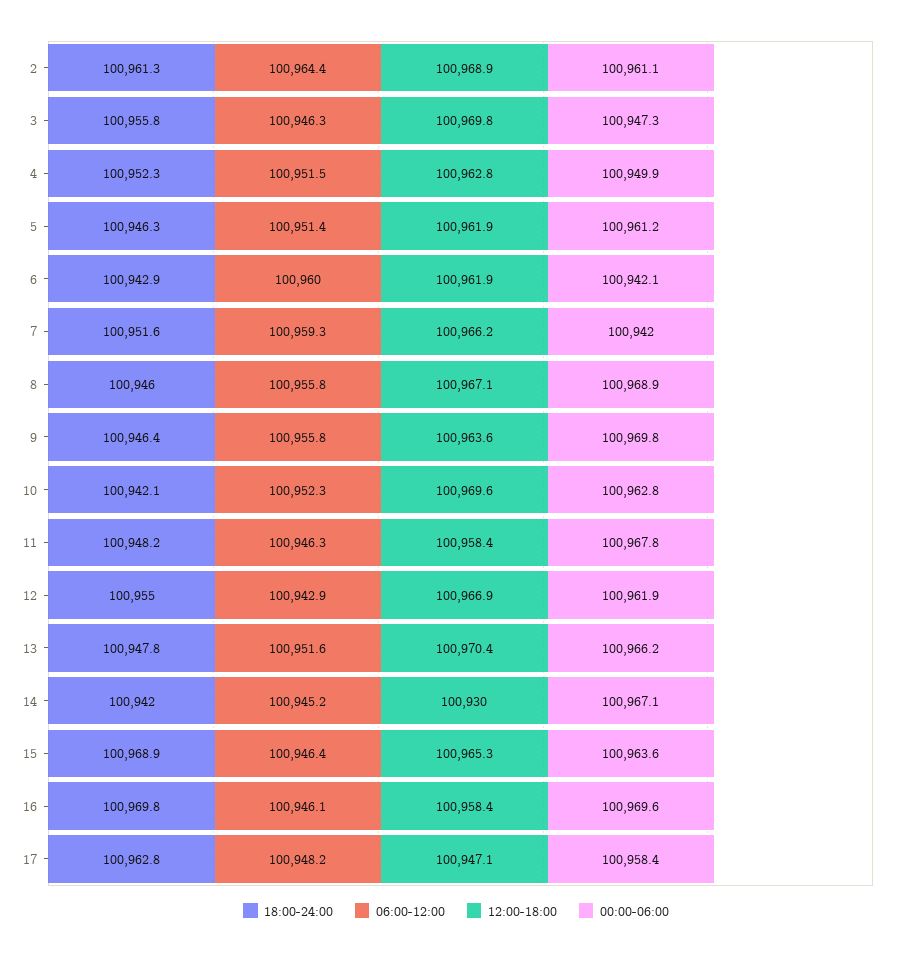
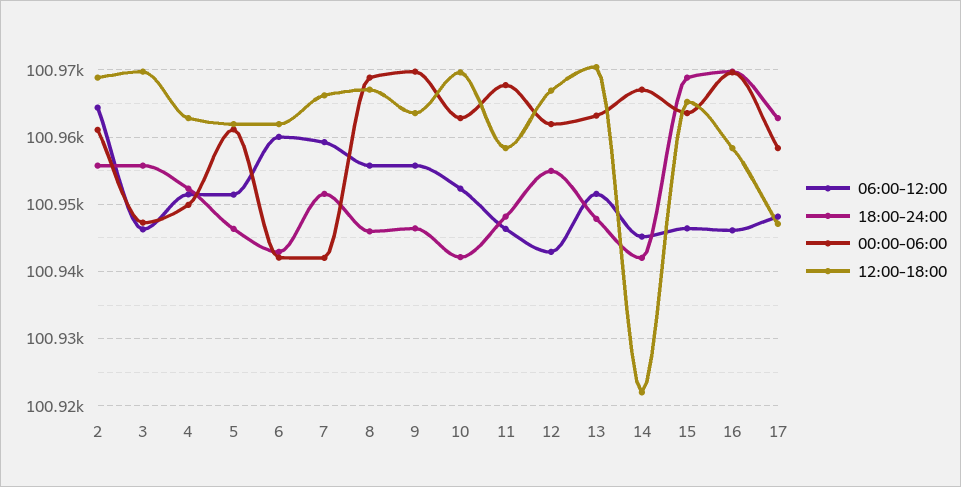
  {
    "18:00-24:00": {
-     "2": 100961.3,
+     "2": 100956,
      "3": 100955.8,
      "4": 100952.3,
      "5": 100946.3,
      "6": 100942.9,
      "7": 100951.6,
      "8": 100946,
      "9": 100946.4,
      "10": 100942.1,
      "11": 100948.2,
      "12": 100955,
      "13": 100947.8,
      "14": 100942,
      "15": 100968.9,
      "16": 100969.8,
      "17": 100962.8
    },
    "06:00-12:00": {
      "2": 100964.4,
      "3": 100946.3,
      "4": 100951.5,
      "5": 100951.4,
      "6": 100960,
      "7": 100959.3,
      "8": 100955.8,
      "9": 100955.8,
      "10": 100952.3,
      "11": 100946.3,
      "12": 100942.9,
      "13": 100951.6,
      "14": 100945.2,
      "15": 100946.4,
      "16": 100946.1,
      "17": 100948.2
    },
    "12:00-18:00": {
      "2": 100968.9,
      "3": 100969.8,
      "4": 100962.8,
      "5": 100961.9,
      "6": 100961.9,
      "7": 100966.2,
      "8": 100967.1,
      "9": 100963.6,
      "10": 100969.6,
      "11": 100958.4,
      "12": 100966.9,
      "13": 100970.4,
-     "14": 100930,
+     "14": 100922,
      "15": 100965.3,
      "16": 100958.4,
      "17": 100947.1
    },
    "00:00-06:00": {
      "2": 100961.1,
      "3": 100947.3,
      "4": 100949.9,
      "5": 100961.2,
      "6": 100942.1,
      "7": 100942,
      "8": 100968.9,
      "9": 100969.8,
      "10": 100962.8,
      "11": 100967.8,
      "12": 100961.9,
-     "13": 100966.2,
+     "13": 100963,
      "14": 100967.1,
      "15": 100963.6,
      "16": 100969.6,
      "17": 100958.4
    }
  }

